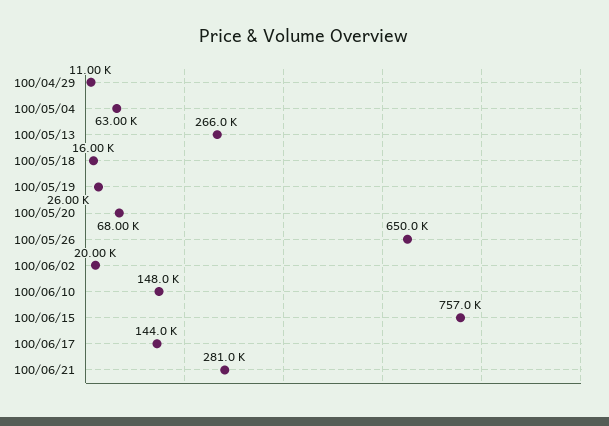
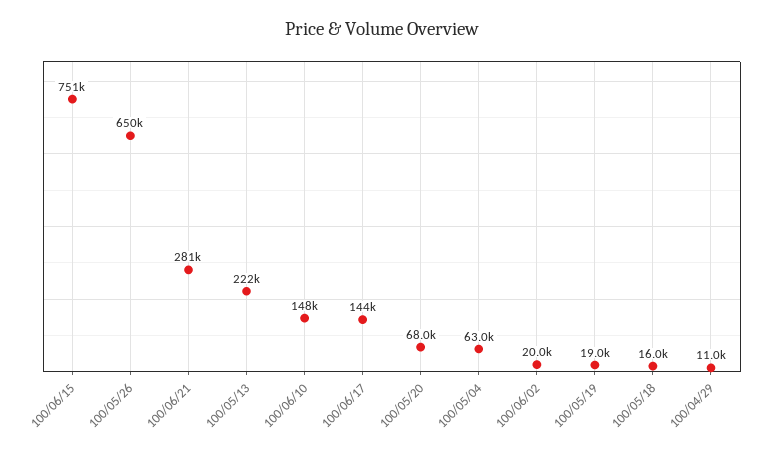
  {
    "100/04/29": 11000,
    "100/05/04": 63000,
-   "100/05/13": 266000,
+   "100/05/13": 222000,
    "100/05/18": 16000,
-   "100/05/19": 26000,
+   "100/05/19": 19000,
    "100/05/20": 68000,
    "100/05/26": 650000,
    "100/06/02": 20000,
    "100/06/10": 148000,
-   "100/06/15": 757000,
+   "100/06/15": 751000,
    "100/06/17": 144000,
    "100/06/21": 281000
  }

